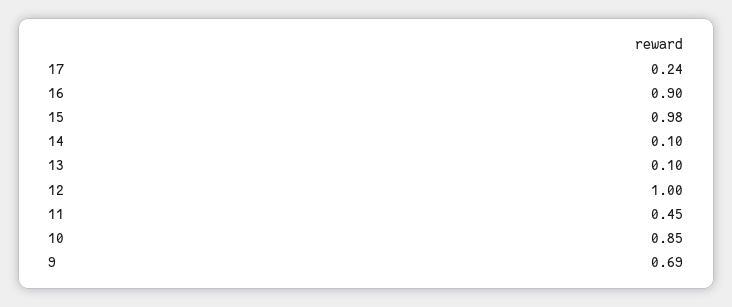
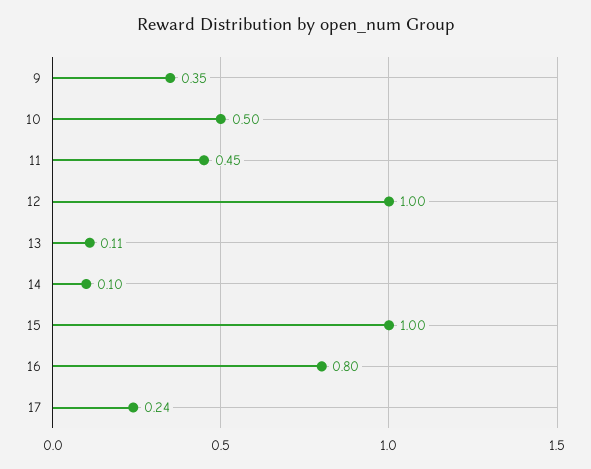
  {
    "17": 0.24,
-   "16": 0.9,
+   "16": 0.8,
-   "15": 0.98,
+   "15": 1,
    "14": 0.1,
-   "13": 0.1,
+   "13": 0.11,
    "12": 1,
    "11": 0.45,
-   "10": 0.85,
+   "10": 0.5,
-   "9": 0.69
+   "9": 0.35
  }

